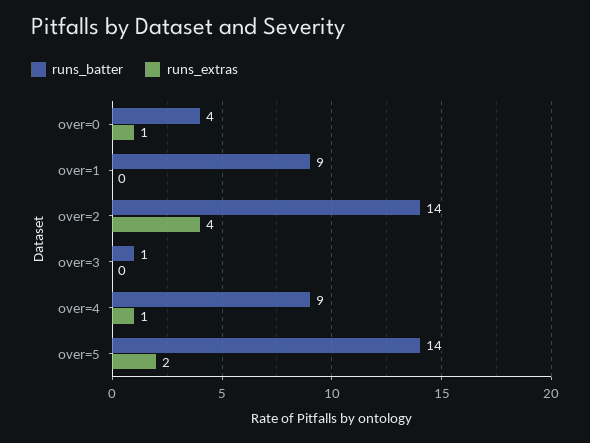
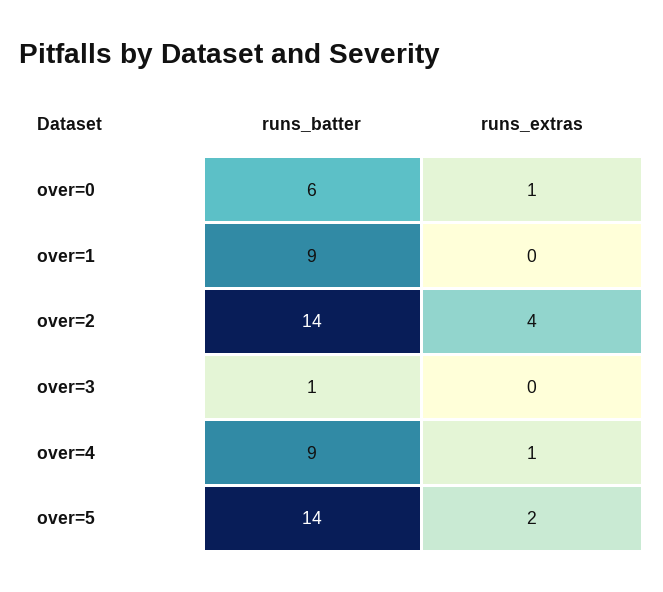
  {
    "runs_batter": {
-     "over=0": 4,
+     "over=0": 6,
      "over=1": 9,
      "over=2": 14,
      "over=3": 1,
      "over=4": 9,
      "over=5": 14
    },
    "runs_extras": {
      "over=0": 1,
      "over=1": 0,
      "over=2": 4,
      "over=3": 0,
      "over=4": 1,
      "over=5": 2
    }
  }

